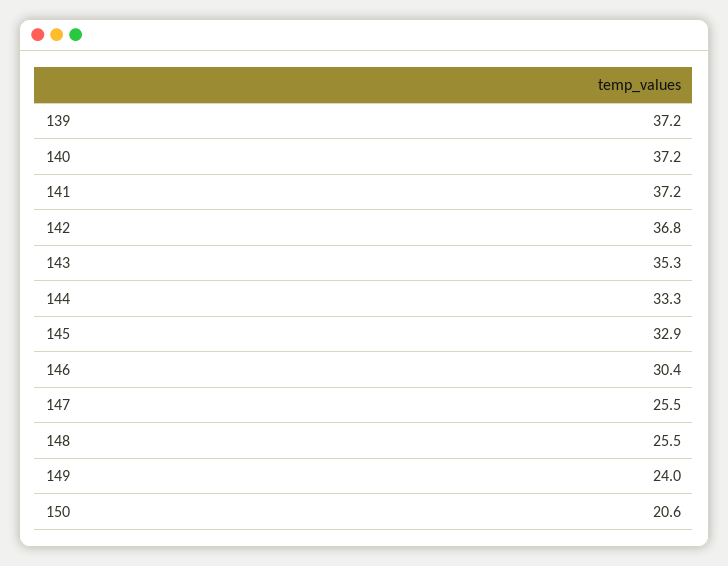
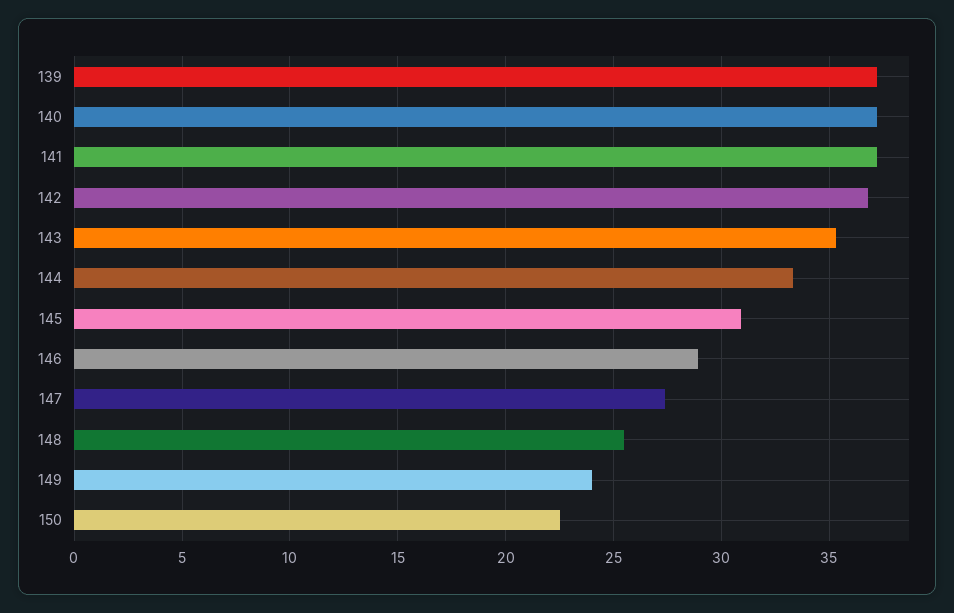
  {
    "139": 37.2,
    "140": 37.2,
    "141": 37.2,
    "142": 36.8,
    "143": 35.3,
    "144": 33.3,
-   "145": 32.9,
+   "145": 31,
-   "146": 30.4,
+   "146": 29,
-   "147": 25.5,
+   "147": 27.5,
    "148": 25.5,
    "149": 24,
-   "150": 20.6
+   "150": 22.5
  }

